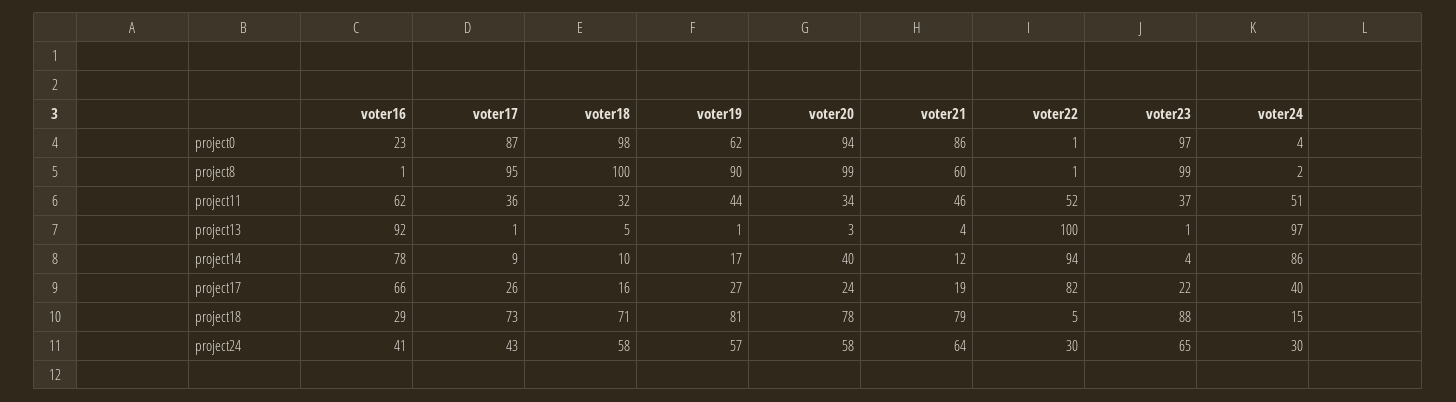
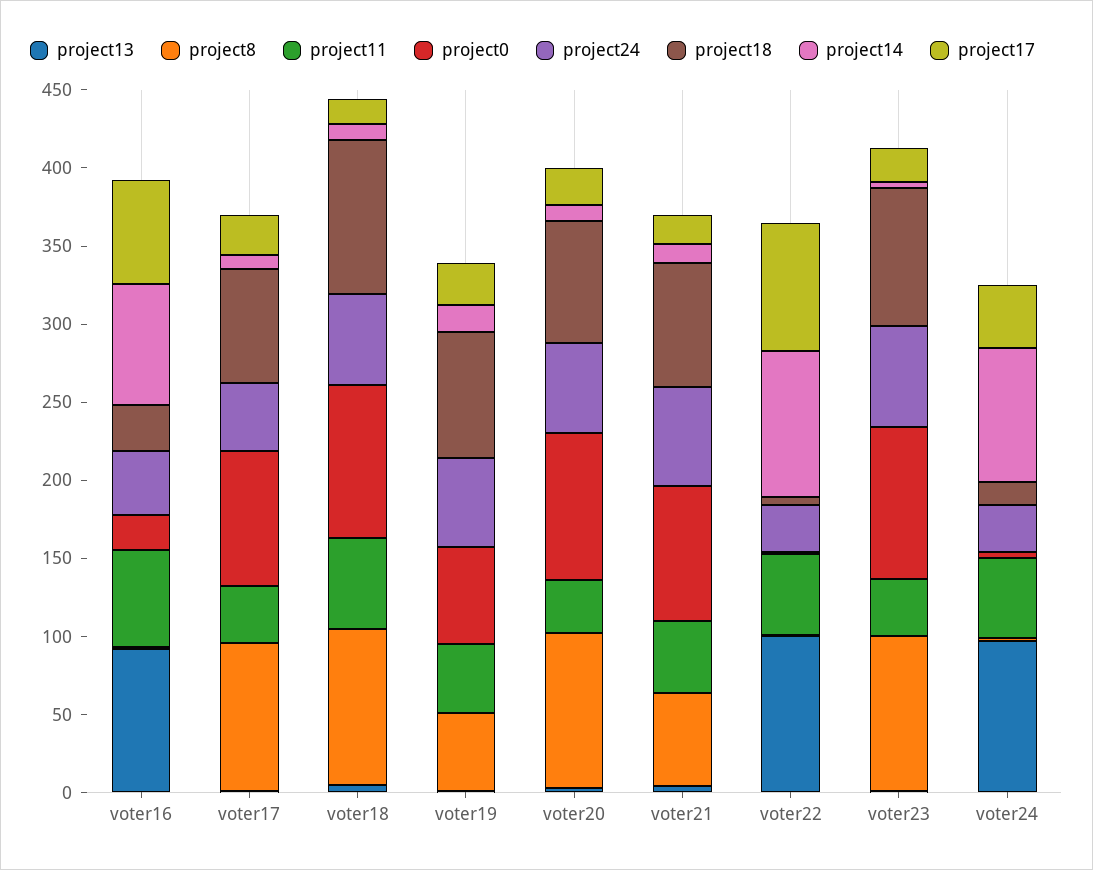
  {
    "project0": {
      "voter16": 23,
      "voter17": 87,
      "voter18": 98,
      "voter19": 62,
      "voter20": 94,
      "voter21": 86,
      "voter22": 1,
      "voter23": 97,
      "voter24": 4
    },
    "project8": {
      "voter16": 1,
      "voter17": 95,
      "voter18": 100,
-     "voter19": 90,
+     "voter19": 50,
      "voter20": 99,
      "voter21": 60,
      "voter22": 1,
      "voter23": 99,
      "voter24": 2
    },
    "project11": {
      "voter16": 62,
      "voter17": 36,
-     "voter18": 32,
+     "voter18": 60,
      "voter19": 44,
      "voter20": 34,
      "voter21": 46,
      "voter22": 52,
      "voter23": 37,
      "voter24": 51
    },
    "project13": {
      "voter16": 92,
      "voter17": 1,
      "voter18": 5,
      "voter19": 1,
      "voter20": 3,
      "voter21": 4,
      "voter22": 100,
      "voter23": 1,
      "voter24": 97
    },
    "project14": {
      "voter16": 78,
      "voter17": 9,
      "voter18": 10,
      "voter19": 17,
-     "voter20": 40,
+     "voter20": 10,
      "voter21": 12,
      "voter22": 94,
      "voter23": 4,
      "voter24": 86
    },
    "project17": {
      "voter16": 66,
      "voter17": 26,
      "voter18": 16,
      "voter19": 27,
      "voter20": 24,
      "voter21": 19,
      "voter22": 82,
      "voter23": 22,
      "voter24": 40
    },
    "project18": {
      "voter16": 29,
      "voter17": 73,
-     "voter18": 71,
+     "voter18": 100,
      "voter19": 81,
      "voter20": 78,
      "voter21": 79,
      "voter22": 5,
      "voter23": 88,
      "voter24": 15
    },
    "project24": {
      "voter16": 41,
      "voter17": 43,
      "voter18": 58,
      "voter19": 57,
      "voter20": 58,
      "voter21": 64,
      "voter22": 30,
      "voter23": 65,
      "voter24": 30
    }
  }

